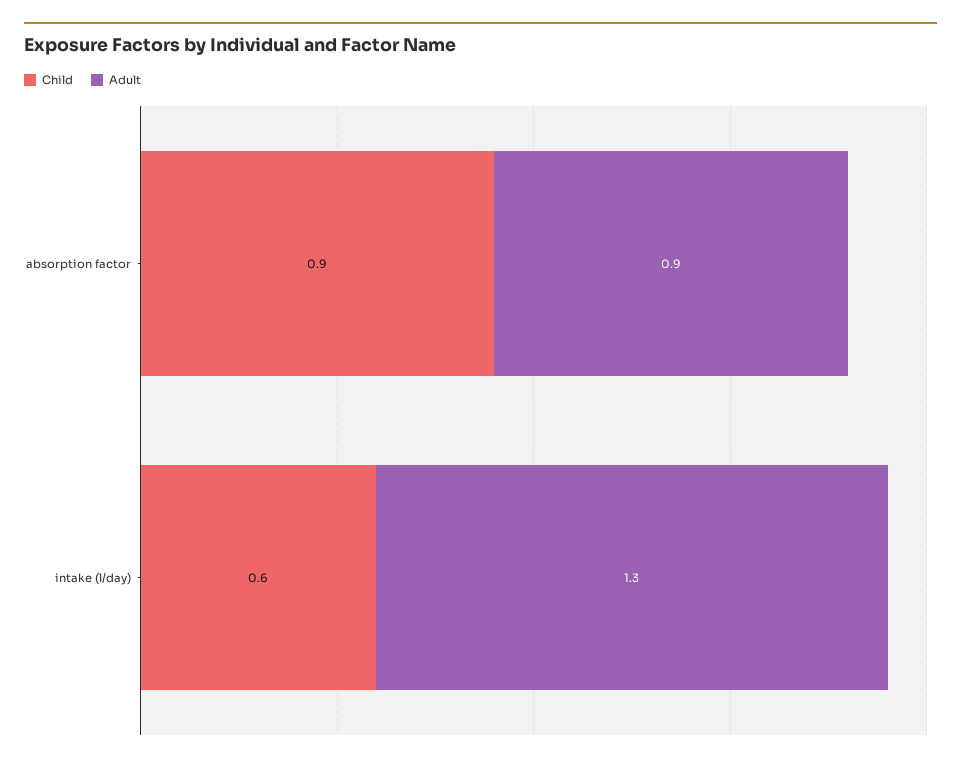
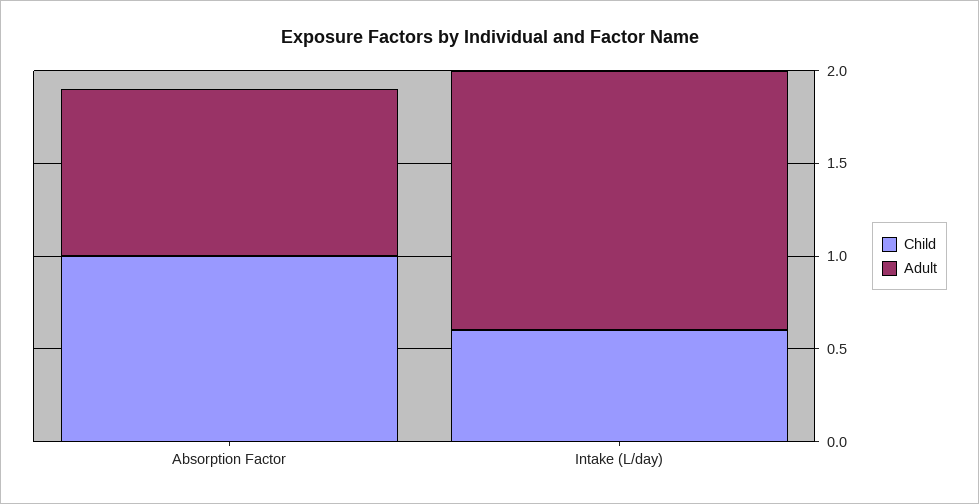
  {
    "Child": {
-     "absorption factor": 0.9,
+     "absorption factor": 1,
      "intake (l/day)": 0.6
    },
    "Adult": {
      "absorption factor": 0.9,
-     "intake (l/day)": 1.3
+     "intake (l/day)": 1.4
    }
  }

